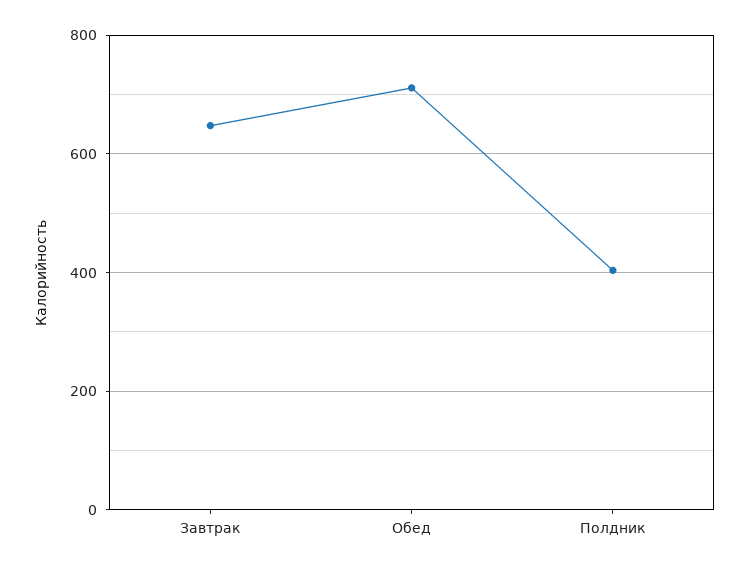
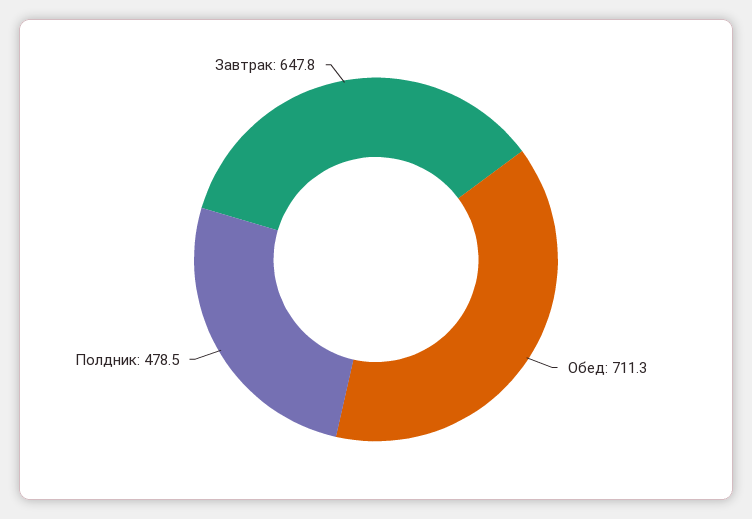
  {
    "Завтрак": 647.8,
    "Обед": 711.3,
-   "Полдник": 400
+   "Полдник": 478.5
  }

